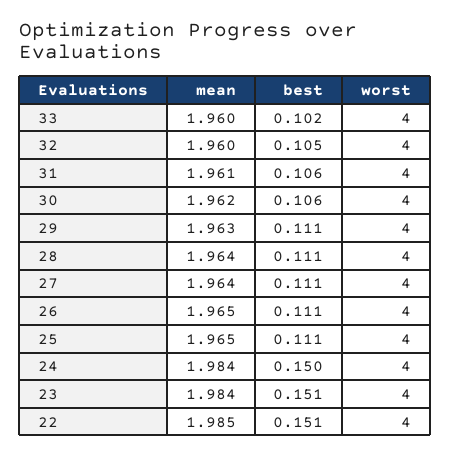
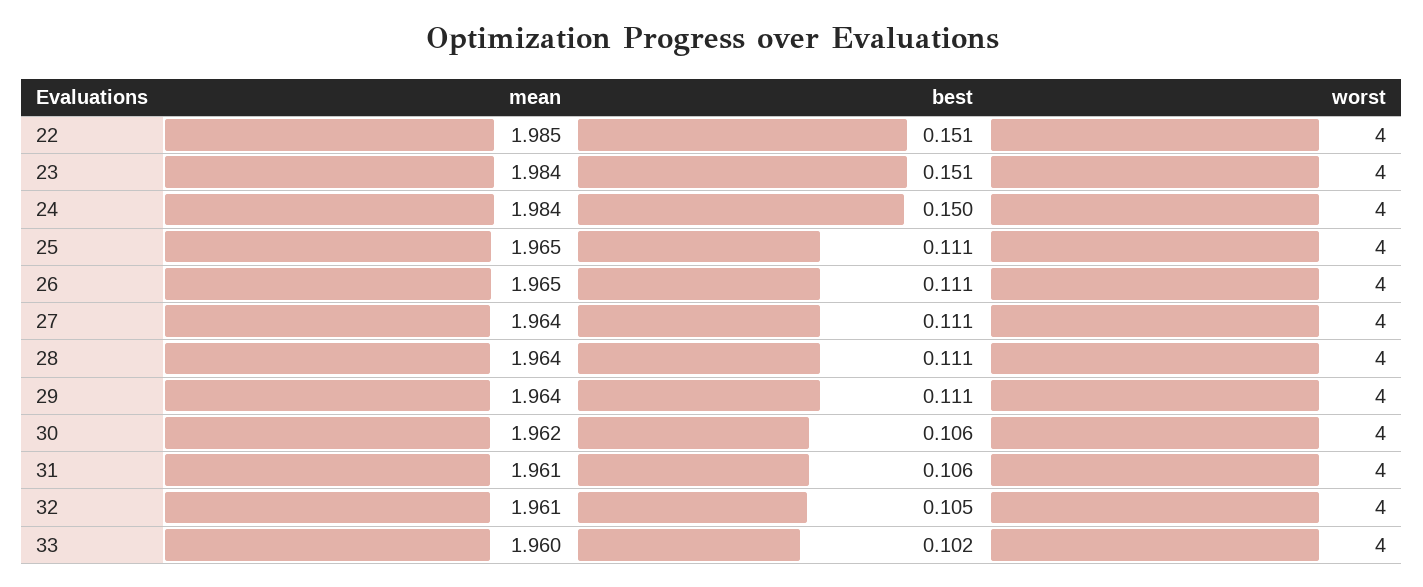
  {
    "mean": {
      "33": 1.96,
-     "32": 1.96,
+     "32": 1.961,
      "31": 1.961,
      "30": 1.962,
-     "29": 1.963,
+     "29": 1.964,
      "28": 1.964,
      "27": 1.964,
      "26": 1.965,
      "25": 1.965,
      "24": 1.984,
      "23": 1.984,
      "22": 1.985
    },
    "best": {
      "33": 0.102,
      "32": 0.105,
      "31": 0.106,
      "30": 0.106,
      "29": 0.111,
      "28": 0.111,
      "27": 0.111,
      "26": 0.111,
      "25": 0.111,
      "24": 0.15,
      "23": 0.151,
      "22": 0.151
    },
    "worst": {
      "33": 4,
      "32": 4,
      "31": 4,
      "30": 4,
      "29": 4,
      "28": 4,
      "27": 4,
      "26": 4,
      "25": 4,
      "24": 4,
      "23": 4,
      "22": 4
    }
  }

